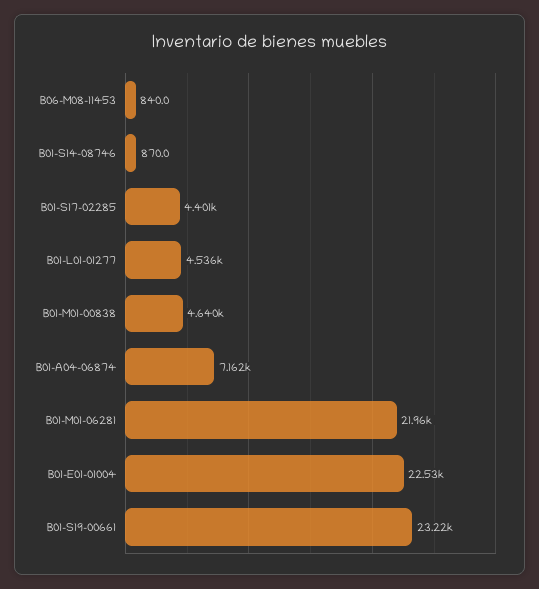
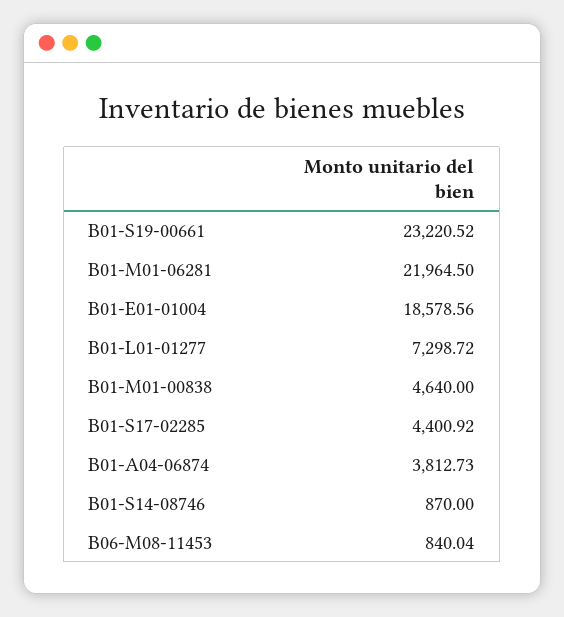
  {
    "B06-M08-11453": 840.04,
    "B01-S14-08746": 870,
    "B01-S17-02285": 4400.92,
-   "B01-L01-01277": 4536,
+   "B01-L01-01277": 7298.72,
    "B01-M01-00838": 4640,
-   "B01-A04-06874": 7162,
+   "B01-A04-06874": 3812.73,
    "B01-M01-06281": 21964.5,
-   "B01-E01-01004": 22530,
+   "B01-E01-01004": 18578.56,
    "B01-S19-00661": 23220.52
  }

